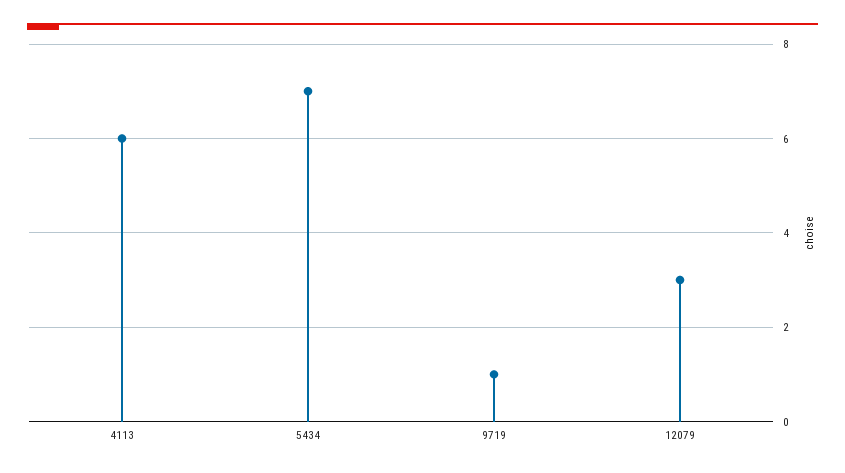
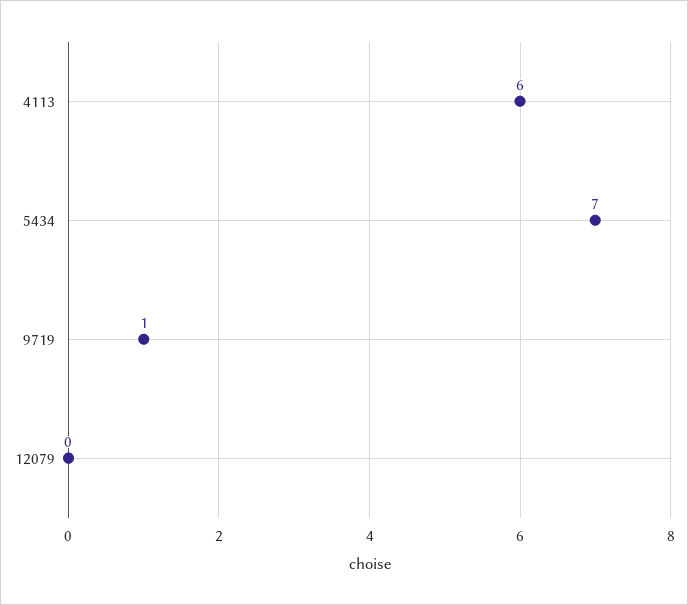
  {
    "4113": 6,
    "5434": 7,
    "9719": 1,
-   "12079": 3
+   "12079": 0
  }

